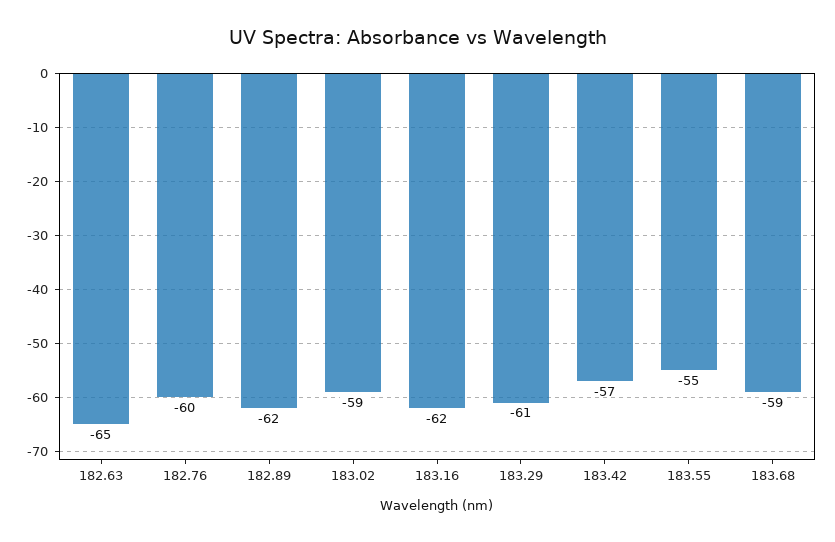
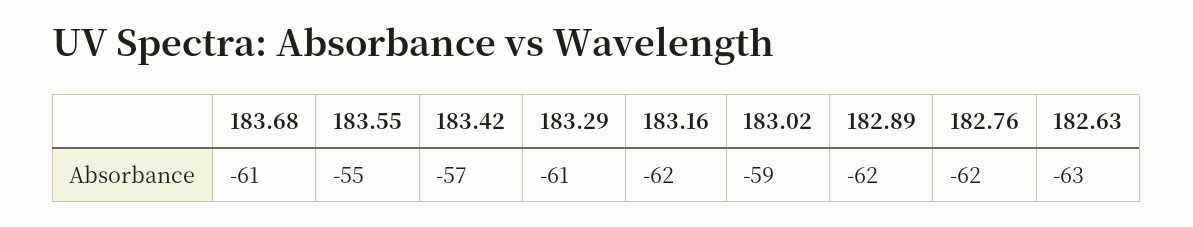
  {
-   "182.63": -65,
+   "182.63": -63,
-   "182.76": -60,
+   "182.76": -62,
    "182.89": -62,
    "183.02": -59,
    "183.16": -62,
    "183.29": -61,
    "183.42": -57,
    "183.55": -55,
-   "183.68": -59
+   "183.68": -61
  }

